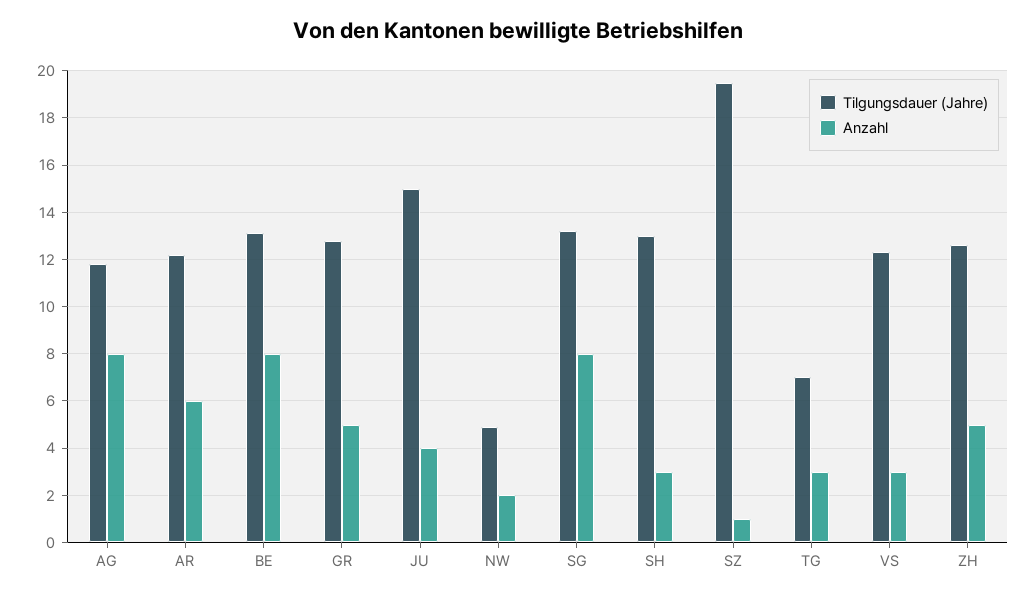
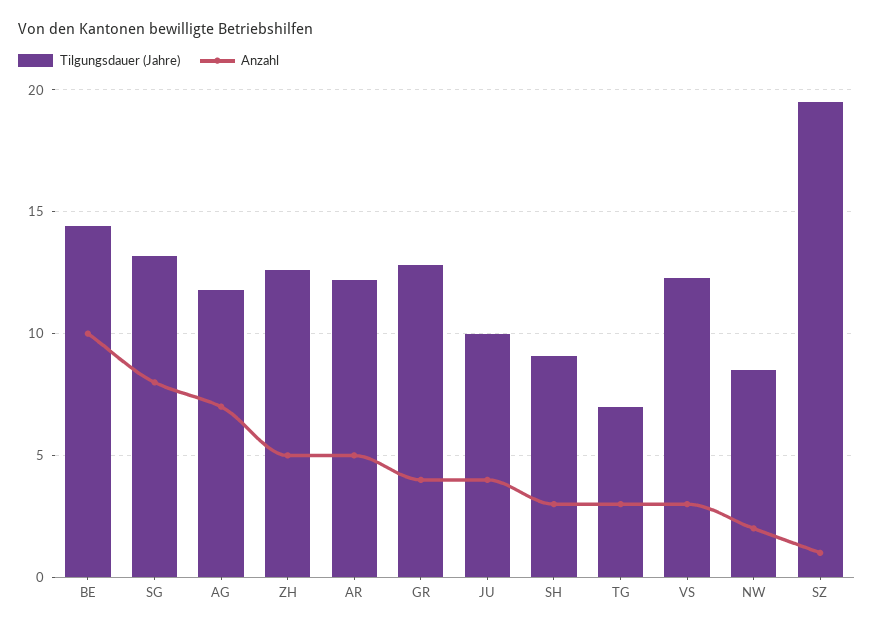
  {
    "Tilgungsdauer (Jahre)": {
      "AG": 12,
      "AR": 12,
-     "BE": 13,
+     "BE": 14.5,
      "GR": 13,
-     "JU": 15,
+     "JU": 10,
-     "NW": 5,
+     "NW": 8.5,
      "SG": 13,
-     "SH": 13,
+     "SH": 9,
      "SZ": 19.5,
      "TG": 7,
      "VS": 12.5,
      "ZH": 12.5
    },
    "Anzahl": {
-     "AG": 8,
+     "AG": 7,
-     "AR": 6,
+     "AR": 5,
-     "BE": 8,
+     "BE": 10,
-     "GR": 5,
+     "GR": 4,
      "JU": 4,
      "NW": 2,
      "SG": 8,
      "SH": 3,
      "SZ": 1,
      "TG": 3,
      "VS": 3,
      "ZH": 5
    }
  }

